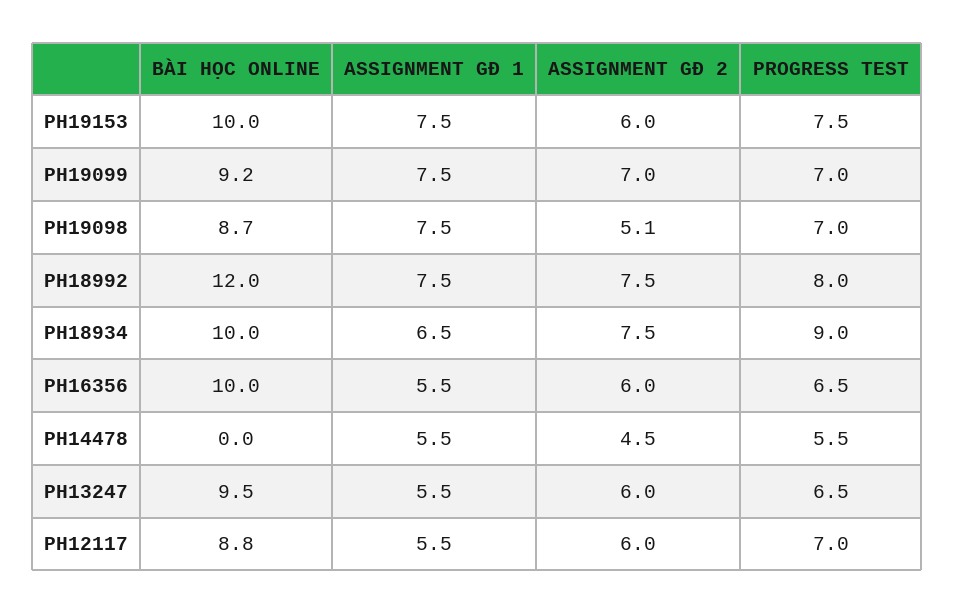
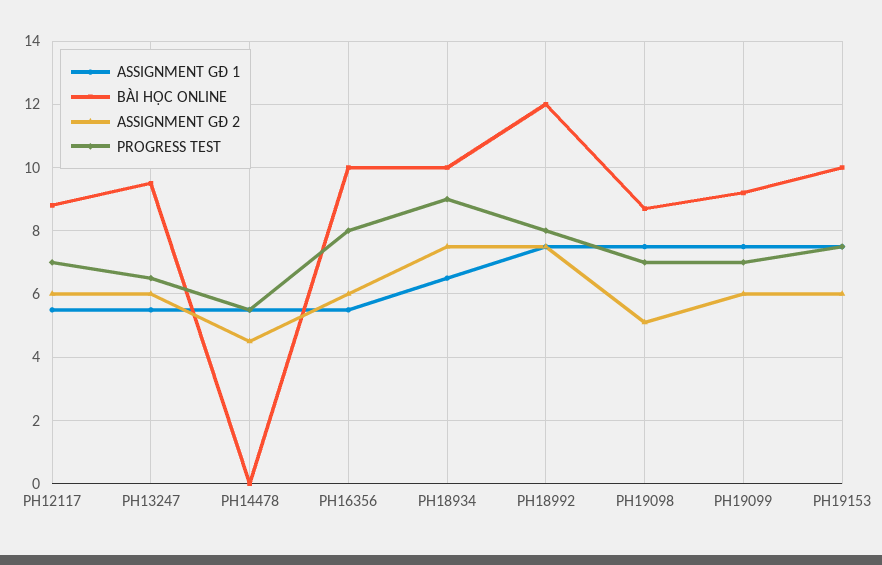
  {
    "BÀI HỌC ONLINE": {
      "PH19153": 10,
      "PH19099": 9.2,
      "PH19098": 8.7,
      "PH18992": 12,
      "PH18934": 10,
      "PH16356": 10,
      "PH14478": 0,
      "PH13247": 9.5,
      "PH12117": 8.8
    },
    "ASSIGNMENT GĐ 1": {
      "PH19153": 7.5,
      "PH19099": 7.5,
      "PH19098": 7.5,
      "PH18992": 7.5,
      "PH18934": 6.5,
      "PH16356": 5.5,
      "PH14478": 5.5,
      "PH13247": 5.5,
      "PH12117": 5.5
    },
    "ASSIGNMENT GĐ 2": {
      "PH19153": 6,
-     "PH19099": 7,
+     "PH19099": 6,
      "PH19098": 5.1,
      "PH18992": 7.5,
      "PH18934": 7.5,
      "PH16356": 6,
      "PH14478": 4.5,
      "PH13247": 6,
      "PH12117": 6
    },
    "PROGRESS TEST": {
      "PH19153": 7.5,
      "PH19099": 7,
      "PH19098": 7,
      "PH18992": 8,
      "PH18934": 9,
-     "PH16356": 6.5,
+     "PH16356": 8,
      "PH14478": 5.5,
      "PH13247": 6.5,
      "PH12117": 7
    }
  }

